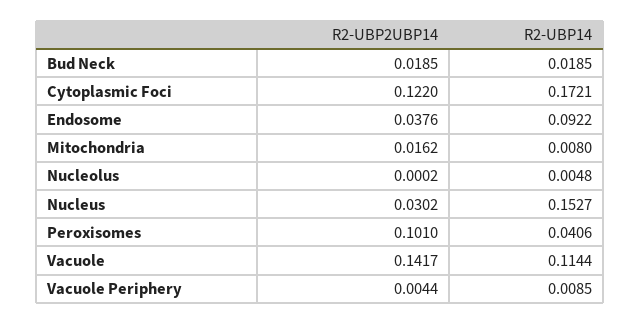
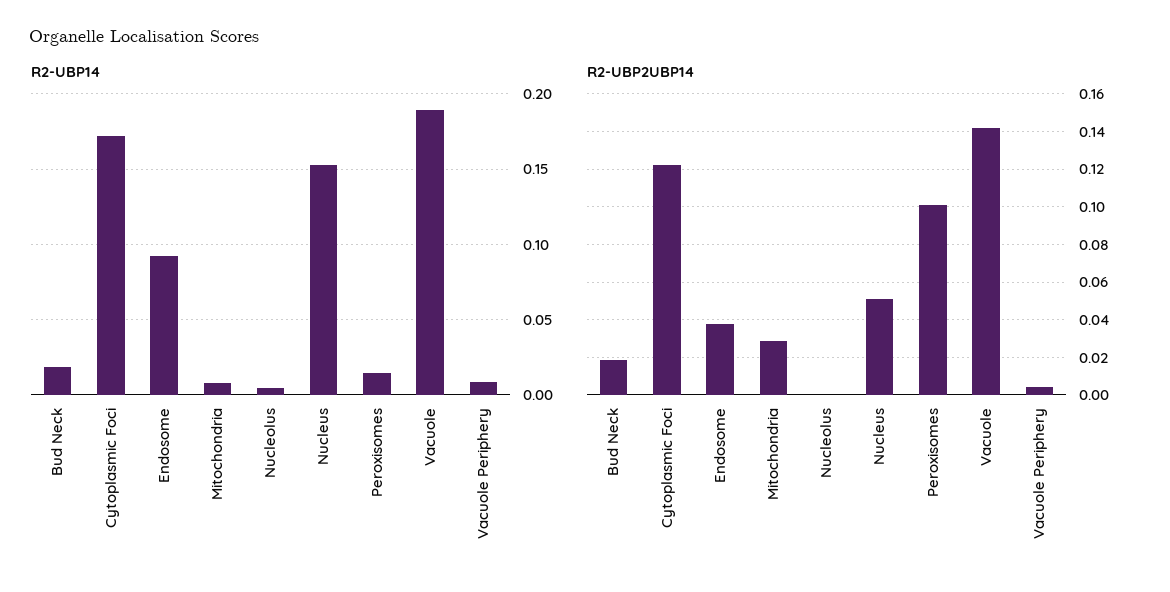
  {
    "R2-UBP2UBP14": {
      "Bud Neck": 0.0185,
      "Cytoplasmic Foci": 0.122,
      "Endosome": 0.0376,
-     "Mitochondria": 0.0162,
+     "Mitochondria": 0.03,
      "Nucleolus": 0.0002,
-     "Nucleus": 0.0302,
+     "Nucleus": 0.05,
      "Peroxisomes": 0.101,
      "Vacuole": 0.1417,
      "Vacuole Periphery": 0.0044
    },
    "R2-UBP14": {
      "Bud Neck": 0.0185,
      "Cytoplasmic Foci": 0.1721,
      "Endosome": 0.0922,
      "Mitochondria": 0.008,
      "Nucleolus": 0.0048,
      "Nucleus": 0.1527,
-     "Peroxisomes": 0.0406,
+     "Peroxisomes": 0.015,
-     "Vacuole": 0.1144,
+     "Vacuole": 0.19,
      "Vacuole Periphery": 0.0085
    }
  }

